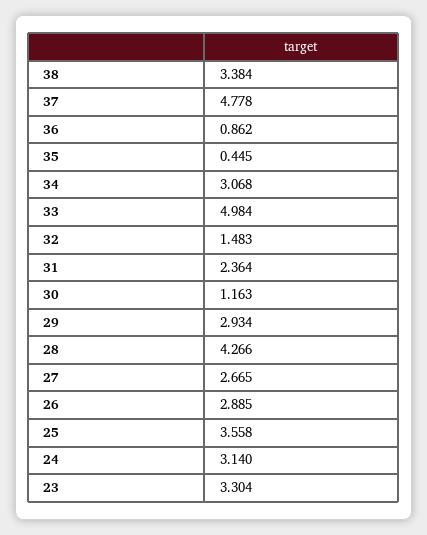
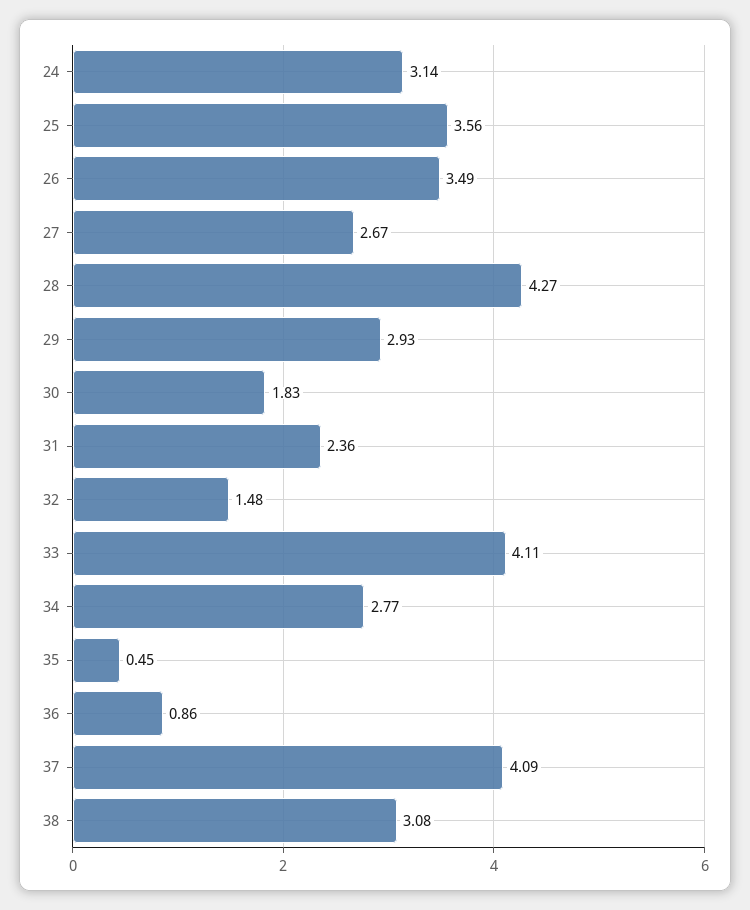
  {
-   "38": 3.384,
+   "38": 3.08,
-   "37": 4.778,
+   "37": 4.09,
    "36": 0.862,
    "35": 0.445,
-   "34": 3.068,
+   "34": 2.77,
-   "33": 4.984,
+   "33": 4.11,
    "32": 1.483,
    "31": 2.364,
-   "30": 1.163,
+   "30": 1.83,
    "29": 2.934,
    "28": 4.266,
    "27": 2.665,
-   "26": 2.885,
+   "26": 3.49,
    "25": 3.558,
-   "24": 3.14,
+   "24": 3.14
-   "23": 3.304
  }

